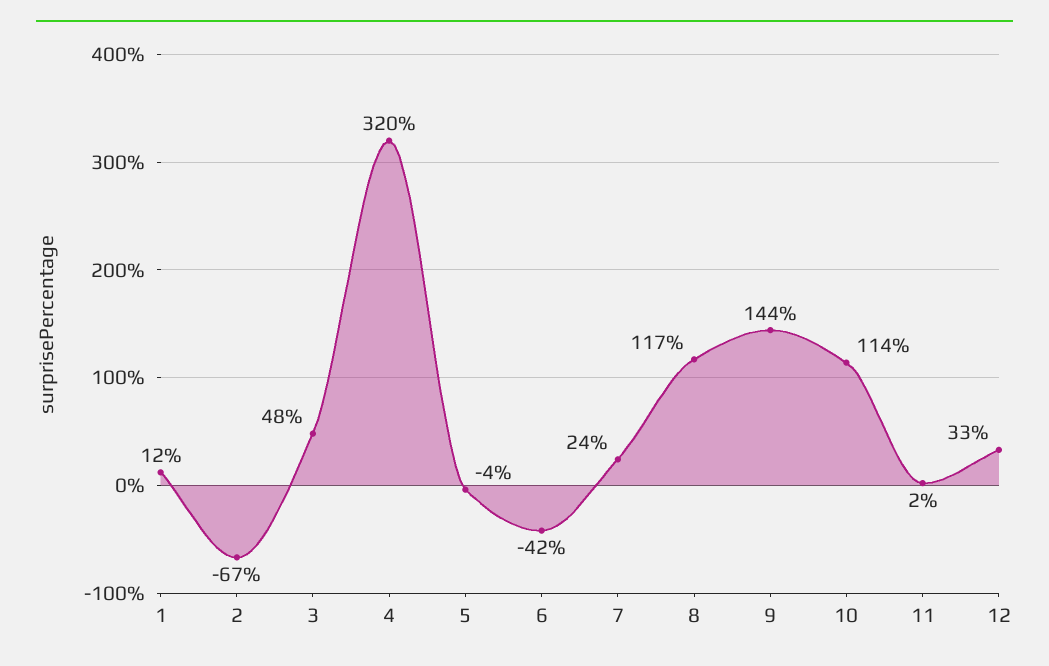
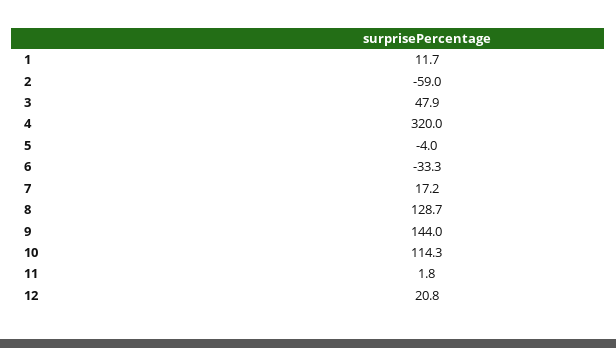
  {
    "1": 11.7,
-   "2": -67,
+   "2": -59,
    "3": 47.9,
    "4": 320,
    "5": -4,
-   "6": -42,
+   "6": -33.3,
-   "7": 24,
+   "7": 17.2,
-   "8": 117,
+   "8": 128.7,
    "9": 144,
    "10": 114.3,
    "11": 1.8,
-   "12": 33
+   "12": 20.8
  }

